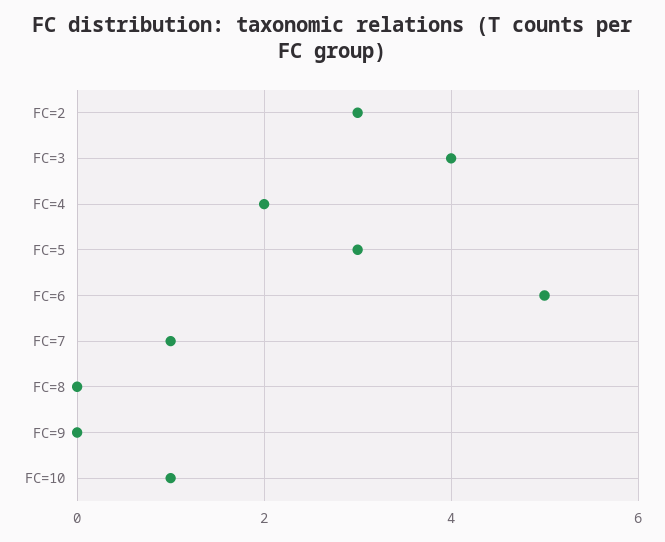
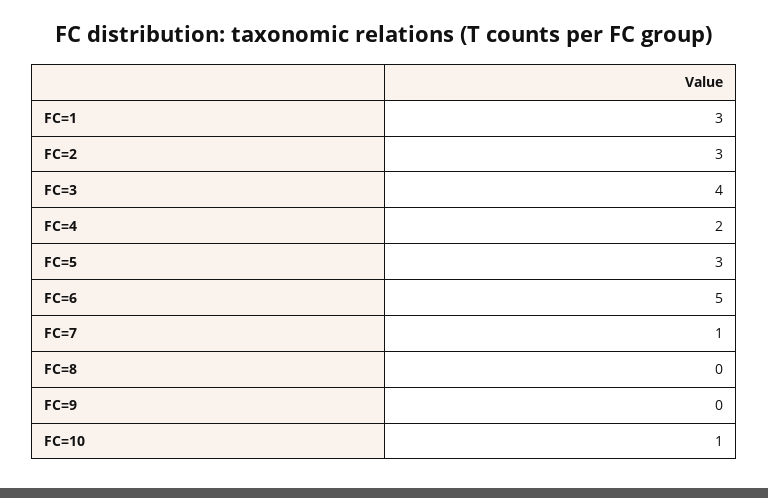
  {
    "FC=2": 3,
    "FC=3": 4,
    "FC=4": 2,
    "FC=5": 3,
    "FC=6": 5,
    "FC=7": 1,
    "FC=8": 0,
    "FC=9": 0,
-   "FC=10": 1
+   "FC=10": 1,
+   "FC=1": 3
  }

